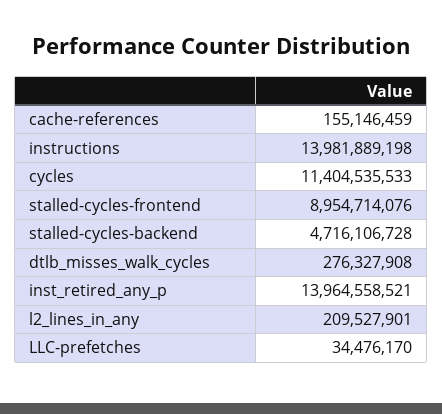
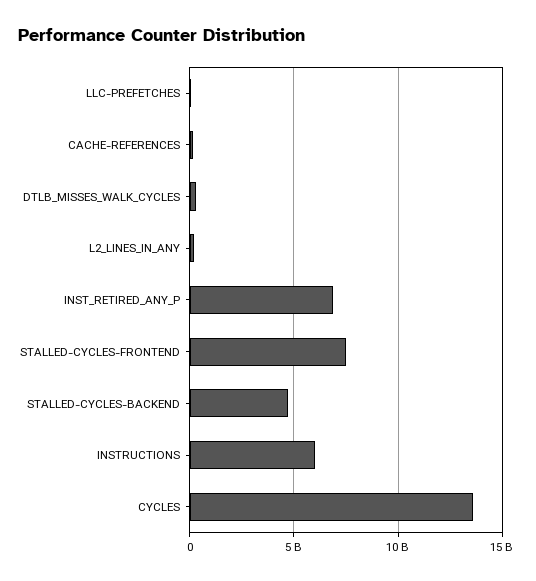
  {
    "cache-references": 155146459,
-   "instructions": 13981889198,
+   "instructions": 6000000000,
-   "cycles": 11404535533,
+   "cycles": 13500000000,
-   "stalled-cycles-frontend": 8954714076,
+   "stalled-cycles-frontend": 7500000000,
    "stalled-cycles-backend": 4716106728,
    "dtlb_misses_walk_cycles": 276327908,
-   "inst_retired_any_p": 13964558521,
+   "inst_retired_any_p": 7000000000,
    "l2_lines_in_any": 209527901,
    "LLC-prefetches": 34476170
  }

